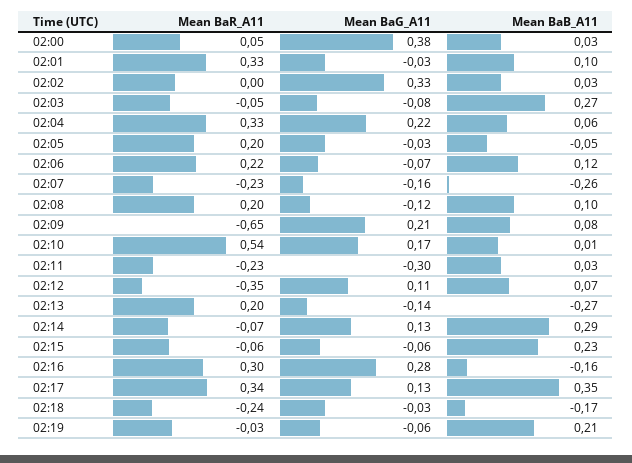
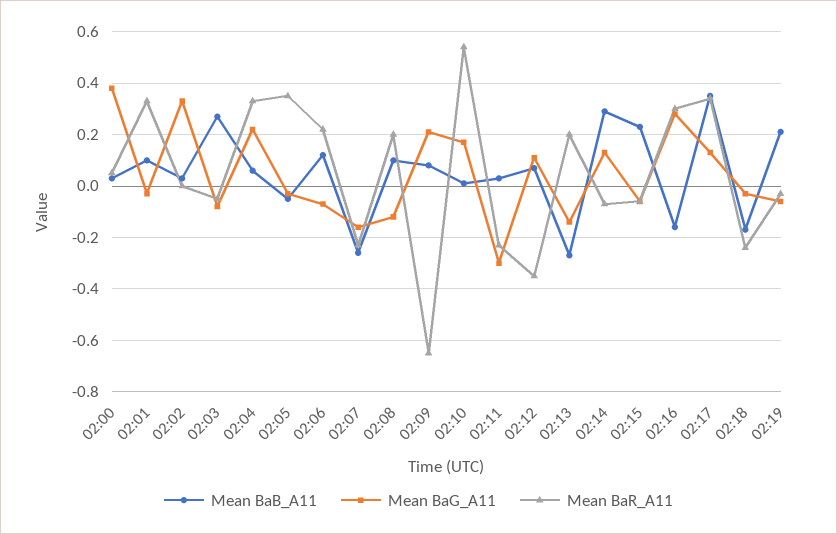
  {
    "Mean BaR_A11": {
      "02:00": 0.05,
      "02:01": 0.33,
      "02:02": 0,
      "02:03": -0.05,
      "02:04": 0.33,
-     "02:05": 0.2,
+     "02:05": 0.35,
      "02:06": 0.22,
      "02:07": -0.23,
      "02:08": 0.2,
      "02:09": -0.65,
      "02:10": 0.54,
      "02:11": -0.23,
      "02:12": -0.35,
      "02:13": 0.2,
      "02:14": -0.07,
      "02:15": -0.06,
      "02:16": 0.3,
      "02:17": 0.34,
      "02:18": -0.24,
      "02:19": -0.03
    },
    "Mean BaG_A11": {
      "02:00": 0.38,
      "02:01": -0.03,
      "02:02": 0.33,
      "02:03": -0.08,
      "02:04": 0.22,
      "02:05": -0.03,
      "02:06": -0.07,
      "02:07": -0.16,
      "02:08": -0.12,
      "02:09": 0.21,
      "02:10": 0.17,
      "02:11": -0.3,
      "02:12": 0.11,
      "02:13": -0.14,
      "02:14": 0.13,
      "02:15": -0.06,
      "02:16": 0.28,
      "02:17": 0.13,
      "02:18": -0.03,
      "02:19": -0.06
    },
    "Mean BaB_A11": {
      "02:00": 0.03,
      "02:01": 0.1,
      "02:02": 0.03,
      "02:03": 0.27,
      "02:04": 0.06,
      "02:05": -0.05,
      "02:06": 0.12,
      "02:07": -0.26,
      "02:08": 0.1,
      "02:09": 0.08,
      "02:10": 0.01,
      "02:11": 0.03,
      "02:12": 0.07,
      "02:13": -0.27,
      "02:14": 0.29,
      "02:15": 0.23,
      "02:16": -0.16,
      "02:17": 0.35,
      "02:18": -0.17,
      "02:19": 0.21
    }
  }

